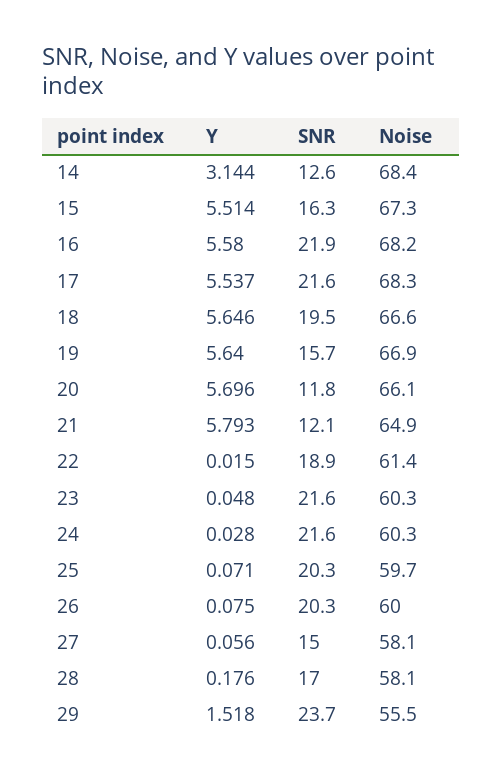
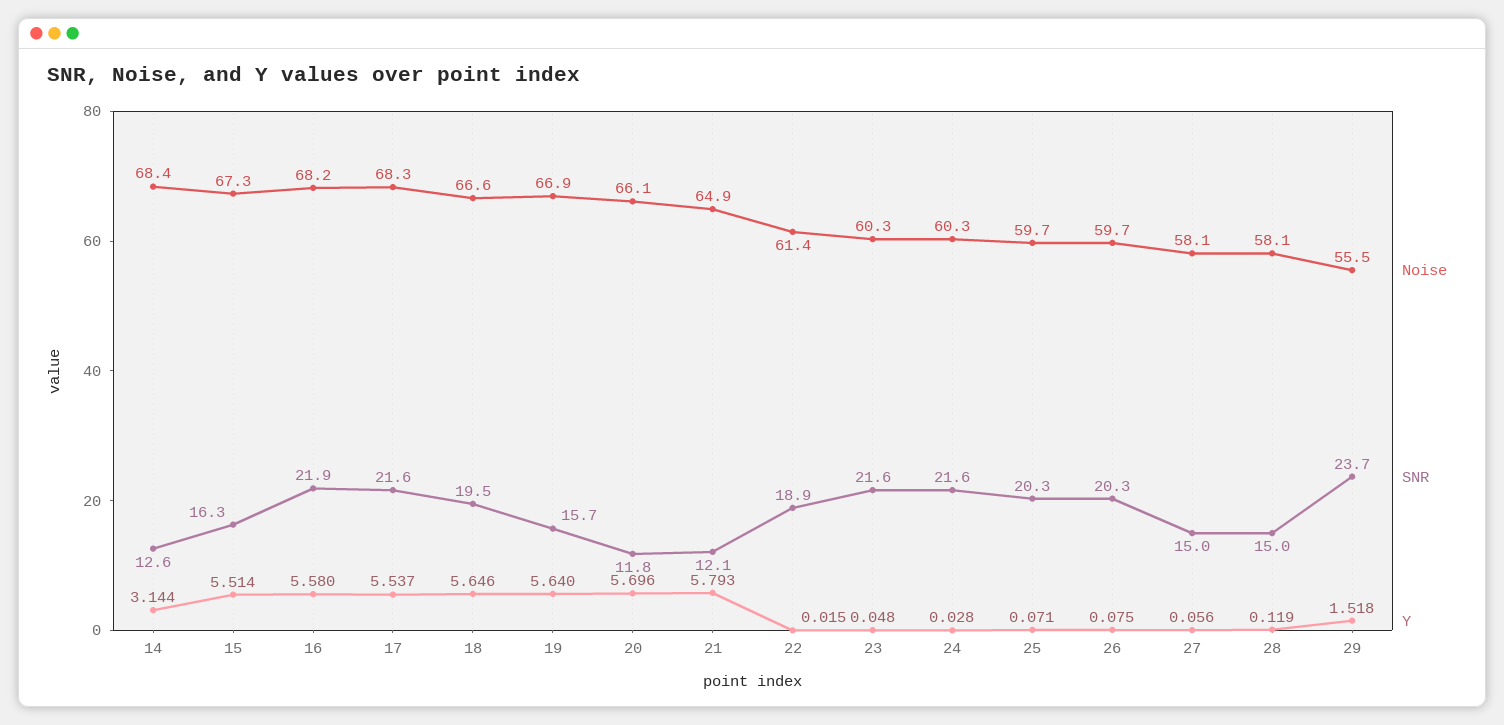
  {
    "Y": {
      "14": 3.144,
      "15": 5.514,
      "16": 5.58,
      "17": 5.537,
      "18": 5.646,
      "19": 5.64,
      "20": 5.696,
      "21": 5.793,
      "22": 0.015,
      "23": 0.048,
      "24": 0.028,
      "25": 0.071,
      "26": 0.075,
      "27": 0.056,
-     "28": 0.176,
+     "28": 0.119,
      "29": 1.518
    },
    "SNR": {
      "14": 12.6,
      "15": 16.3,
      "16": 21.9,
      "17": 21.6,
      "18": 19.5,
      "19": 15.7,
      "20": 11.8,
      "21": 12.1,
      "22": 18.9,
      "23": 21.6,
      "24": 21.6,
      "25": 20.3,
      "26": 20.3,
      "27": 15,
-     "28": 17,
+     "28": 15,
      "29": 23.7
    },
    "Noise": {
      "14": 68.4,
      "15": 67.3,
      "16": 68.2,
      "17": 68.3,
      "18": 66.6,
      "19": 66.9,
      "20": 66.1,
      "21": 64.9,
      "22": 61.4,
      "23": 60.3,
      "24": 60.3,
      "25": 59.7,
-     "26": 60,
+     "26": 59.7,
      "27": 58.1,
      "28": 58.1,
      "29": 55.5
    }
  }

